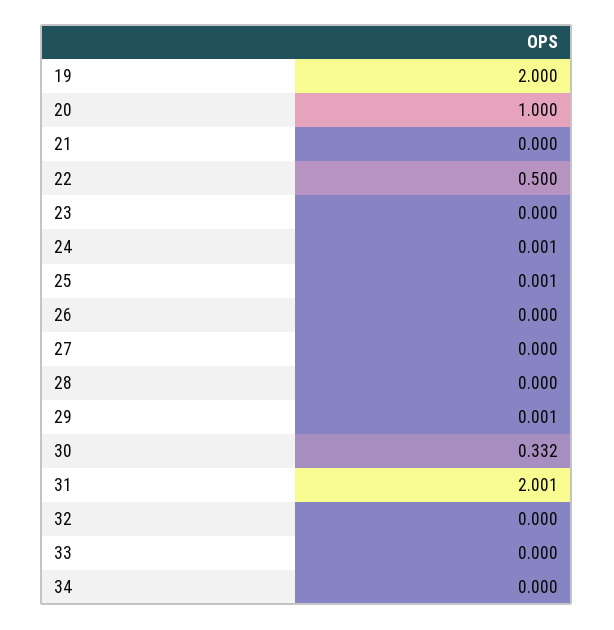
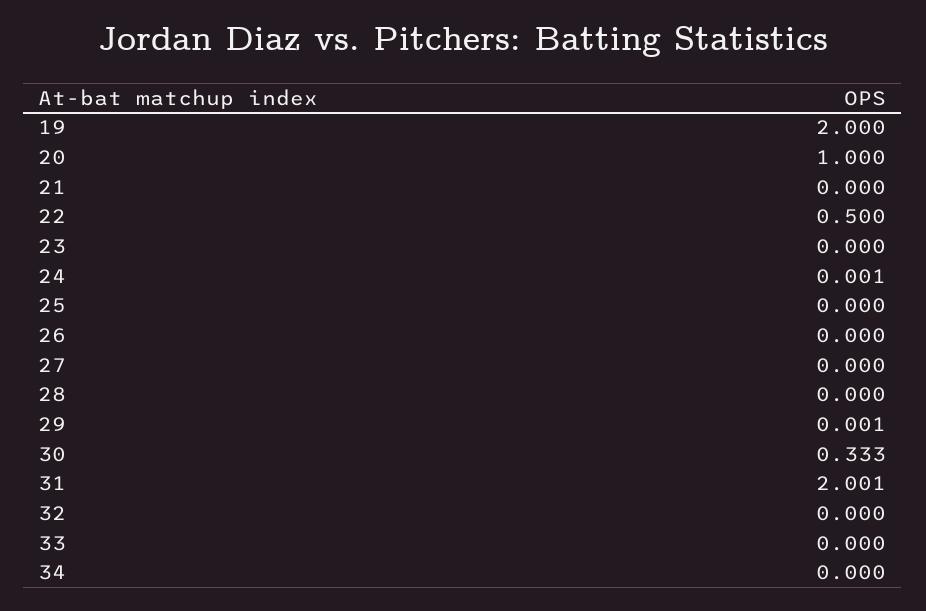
  {
    "19": 2,
    "20": 1,
    "21": 0,
    "22": 0.5,
    "23": 0,
    "24": 0.001,
-   "25": 0.001,
+   "25": 0,
    "26": 0,
    "27": 0,
    "28": 0,
    "29": 0.001,
-   "30": 0.332,
+   "30": 0.333,
    "31": 2.001,
    "32": 0,
    "33": 0,
    "34": 0
  }

